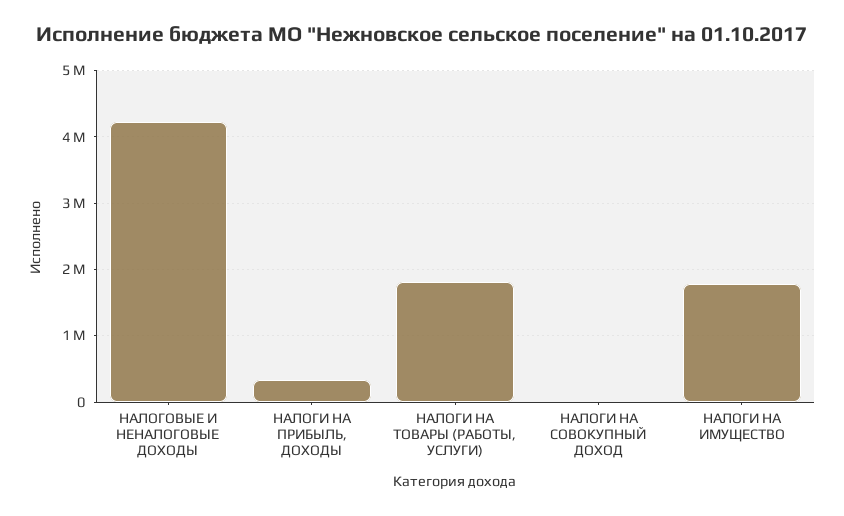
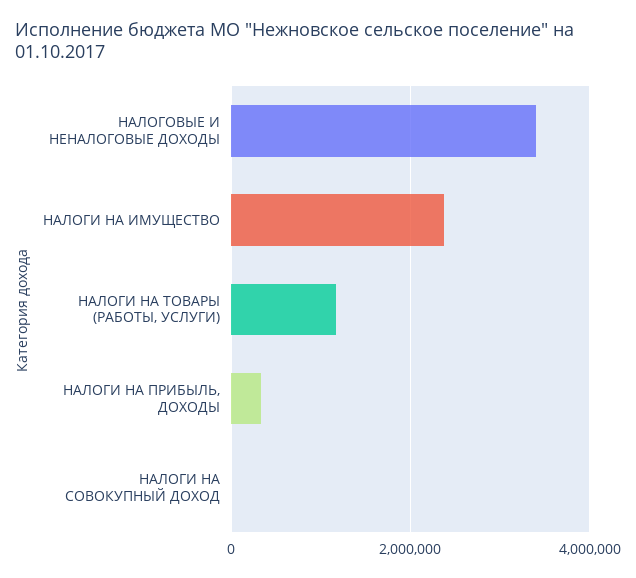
  {
-   "НАЛОГОВЫЕ И НЕНАЛОГОВЫЕ ДОХОДЫ": 4200000,
+   "НАЛОГОВЫЕ И НЕНАЛОГОВЫЕ ДОХОДЫ": 3400000,
    "НАЛОГИ НА ПРИБЫЛЬ, ДОХОДЫ": 300000,
-   "НАЛОГИ НА ТОВАРЫ (РАБОТЫ, УСЛУГИ)": 1800000,
+   "НАЛОГИ НА ТОВАРЫ (РАБОТЫ, УСЛУГИ)": 1200000,
    "НАЛОГИ НА СОВОКУПНЫЙ ДОХОД": 0,
-   "НАЛОГИ НА ИМУЩЕСТВО": 1800000
+   "НАЛОГИ НА ИМУЩЕСТВО": 2400000
  }

